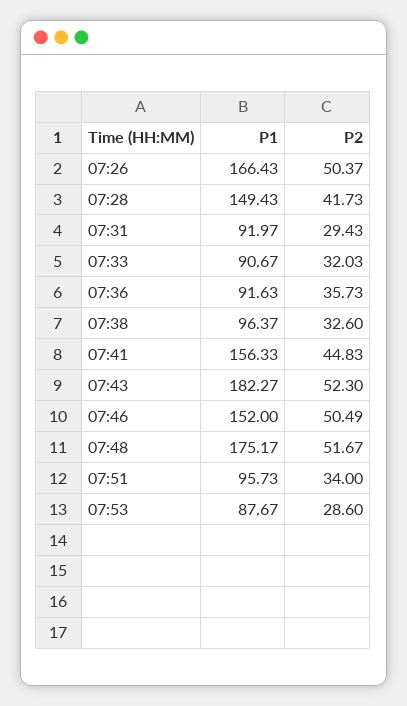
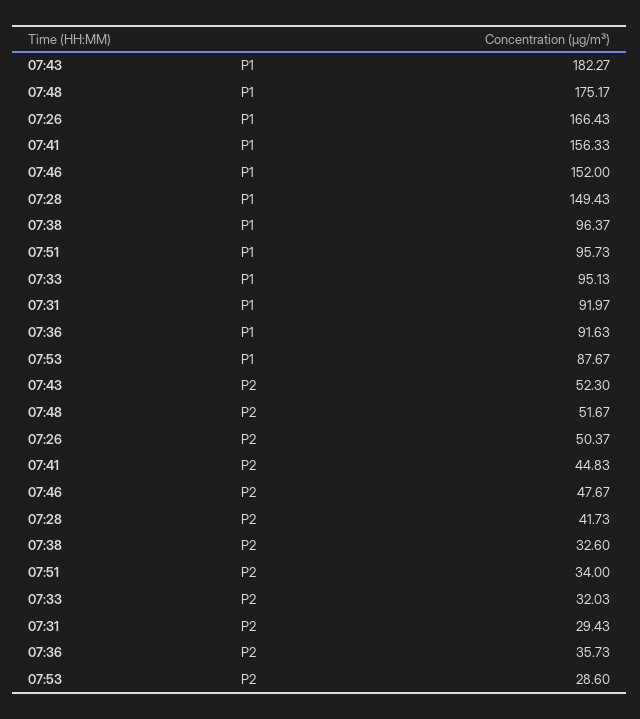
  {
    "P1": {
      "07:26": 166.43,
      "07:28": 149.43,
      "07:31": 91.97,
-     "07:33": 90.67,
+     "07:33": 95.13,
      "07:36": 91.63,
      "07:38": 96.37,
      "07:41": 156.33,
      "07:43": 182.27,
      "07:46": 152,
      "07:48": 175.17,
      "07:51": 95.73,
      "07:53": 87.67
    },
    "P2": {
      "07:26": 50.37,
      "07:28": 41.73,
      "07:31": 29.43,
      "07:33": 32.03,
      "07:36": 35.73,
      "07:38": 32.6,
      "07:41": 44.83,
      "07:43": 52.3,
-     "07:46": 50.49,
+     "07:46": 47.67,
      "07:48": 51.67,
      "07:51": 34,
      "07:53": 28.6
    }
  }

